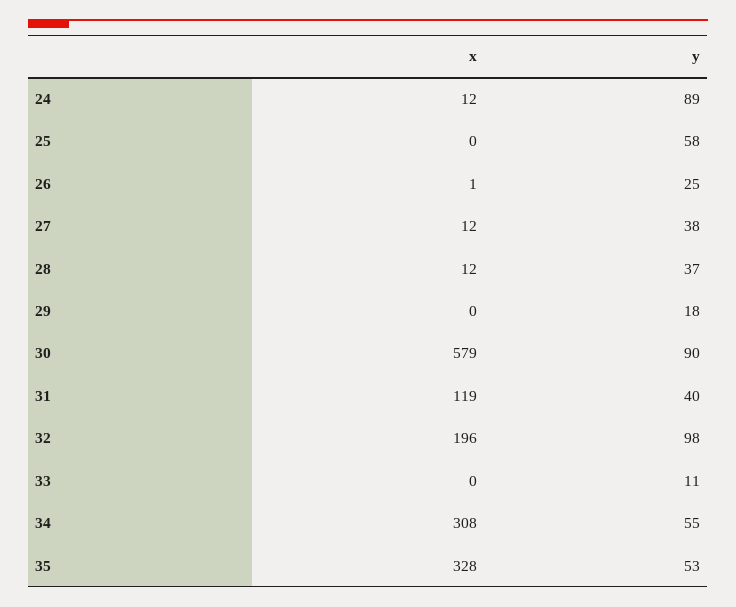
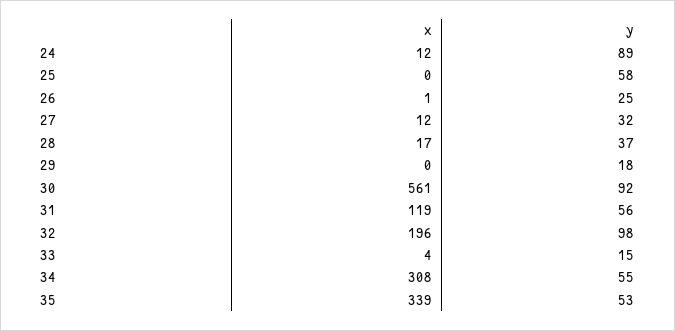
  {
    "x": {
      "24": 12,
      "25": 0,
      "26": 1,
      "27": 12,
-     "28": 12,
+     "28": 17,
      "29": 0,
-     "30": 579,
+     "30": 561,
      "31": 119,
      "32": 196,
-     "33": 0,
+     "33": 4,
      "34": 308,
-     "35": 328
+     "35": 339
    },
    "y": {
      "24": 89,
      "25": 58,
      "26": 25,
-     "27": 38,
+     "27": 32,
      "28": 37,
      "29": 18,
-     "30": 90,
+     "30": 92,
-     "31": 40,
+     "31": 56,
      "32": 98,
-     "33": 11,
+     "33": 15,
      "34": 55,
      "35": 53
    }
  }

